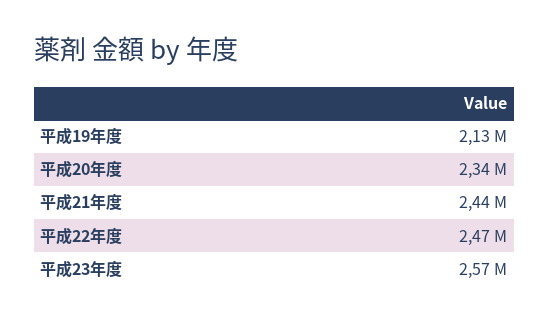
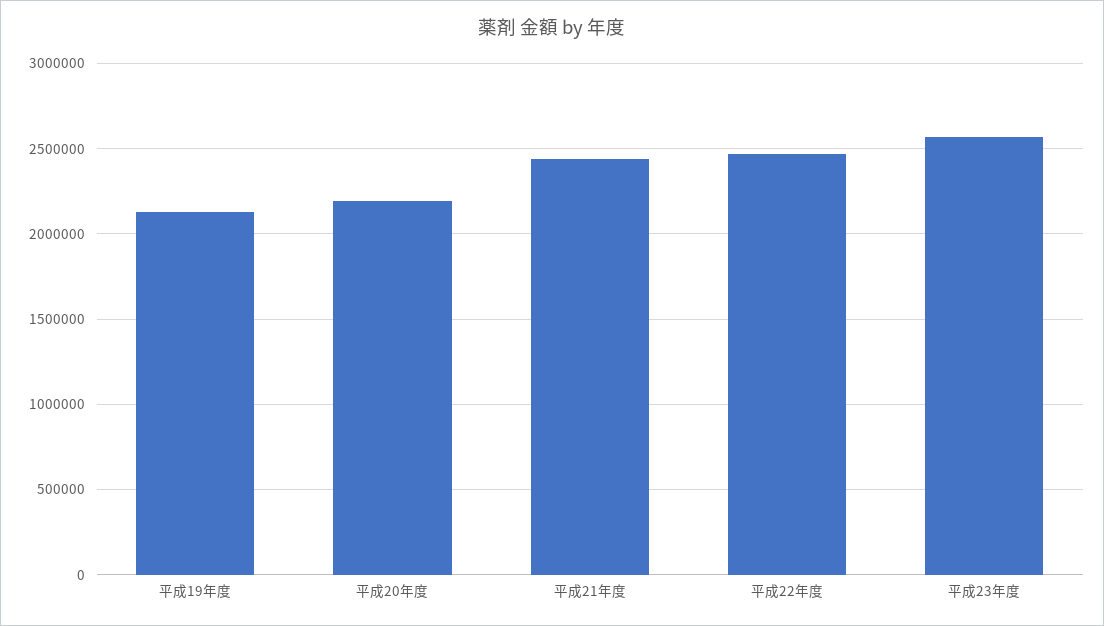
  {
    "平成19年度": 2130000,
-   "平成20年度": 2340000,
+   "平成20年度": 2200000,
    "平成21年度": 2440000,
    "平成22年度": 2470000,
    "平成23年度": 2570000
  }

